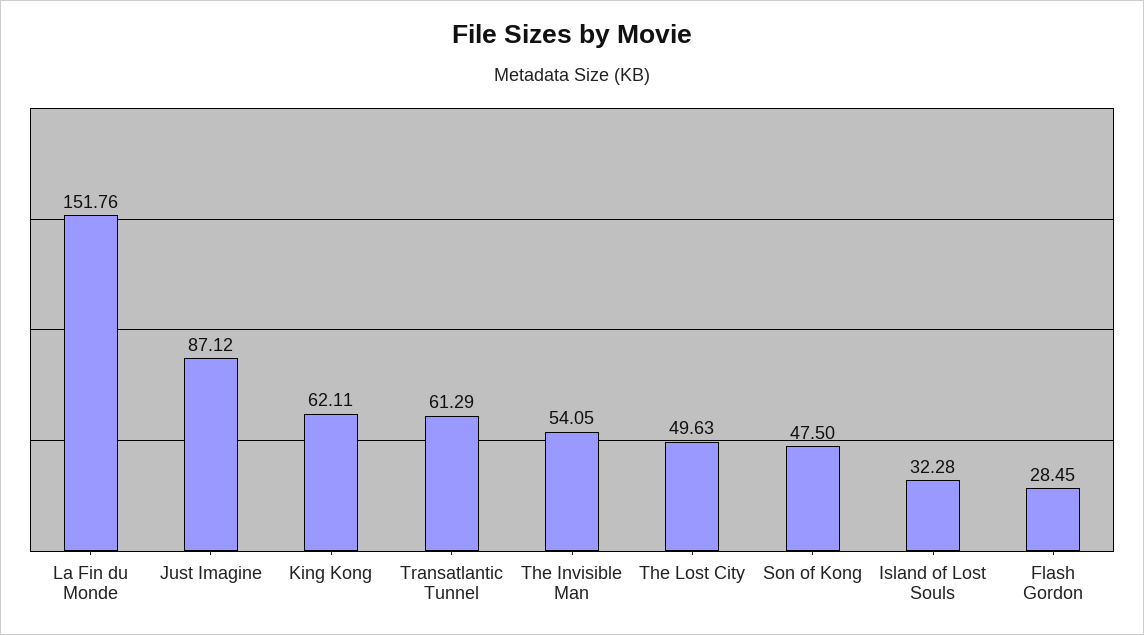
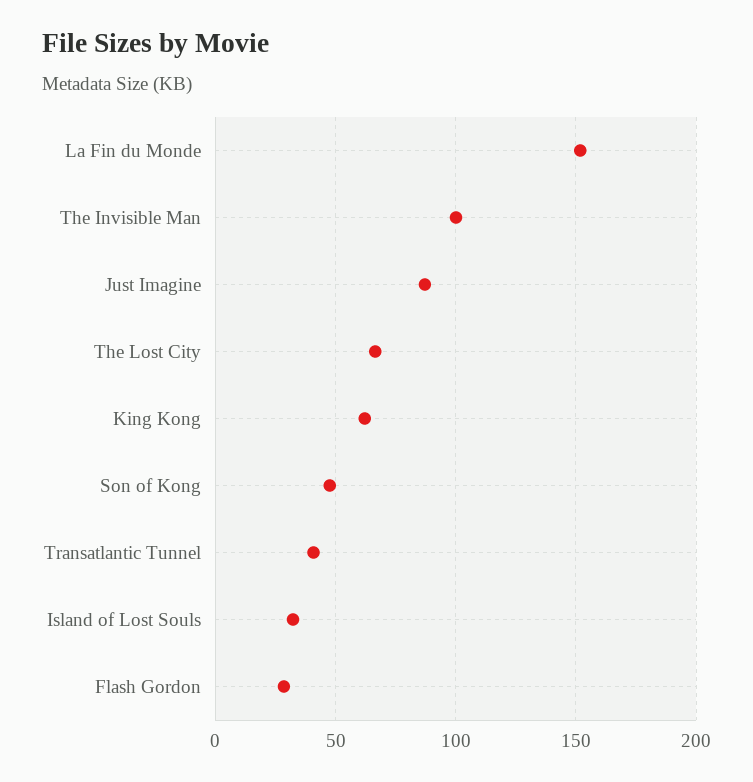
  {
    "La Fin du Monde": 151.76,
    "Just Imagine": 87.12,
    "King Kong": 62.11,
-   "Transatlantic Tunnel": 61.29,
+   "Transatlantic Tunnel": 40,
-   "The Invisible Man": 54.05,
+   "The Invisible Man": 100,
-   "The Lost City": 49.63,
+   "The Lost City": 65,
    "Son of Kong": 47.5,
    "Island of Lost Souls": 32.28,
    "Flash Gordon": 28.45
  }

